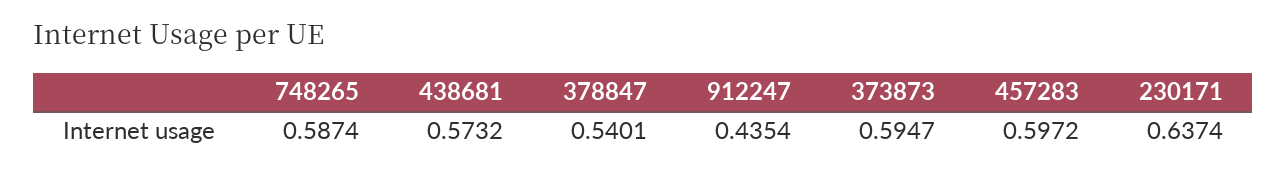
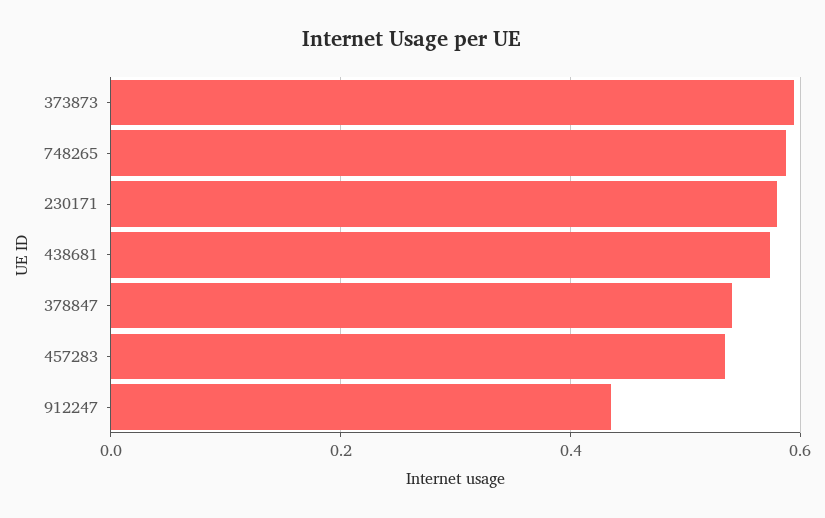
  {
    "748265": 0.5874,
    "438681": 0.5732,
    "378847": 0.5401,
    "912247": 0.4354,
    "373873": 0.5947,
-   "457283": 0.5972,
+   "457283": 0.54,
-   "230171": 0.6374
+   "230171": 0.58
  }

